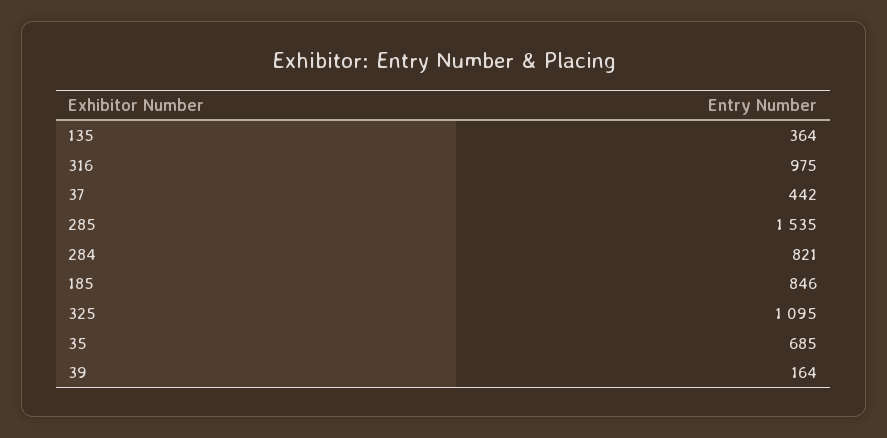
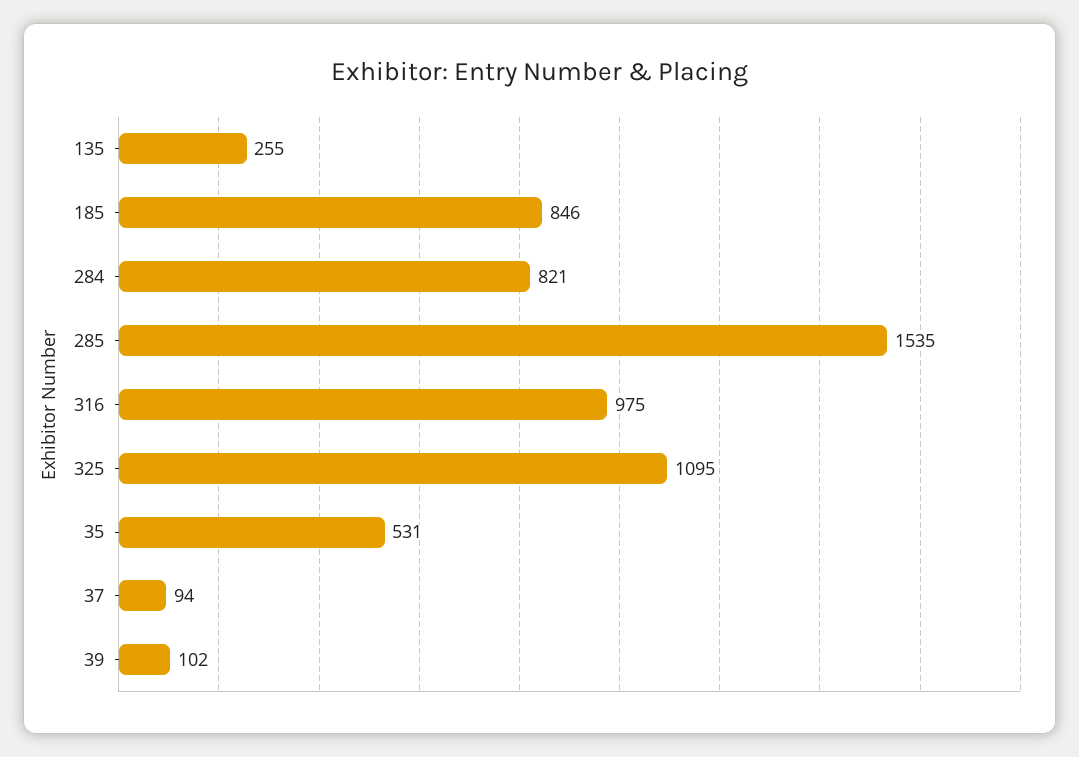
  {
-   "135": 364,
+   "135": 255,
    "316": 975,
-   "37": 442,
+   "37": 94,
    "285": 1535,
    "284": 821,
    "185": 846,
    "325": 1095,
-   "35": 685,
+   "35": 531,
-   "39": 164
+   "39": 102
  }

